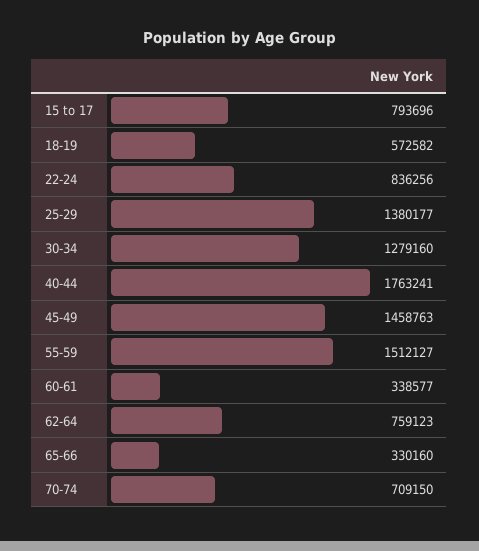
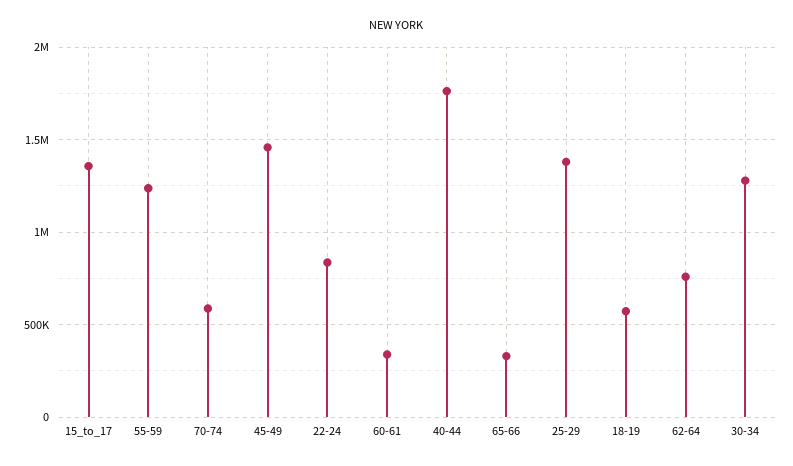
  {
-   "15 to 17": 793696,
+   "15 to 17": 1350000,
    "18-19": 572582,
    "22-24": 836256,
    "25-29": 1380177,
    "30-34": 1279160,
    "40-44": 1763241,
    "45-49": 1458763,
-   "55-59": 1512127,
+   "55-59": 1250000,
    "60-61": 338577,
    "62-64": 759123,
    "65-66": 330160,
-   "70-74": 709150
+   "70-74": 600000
  }

